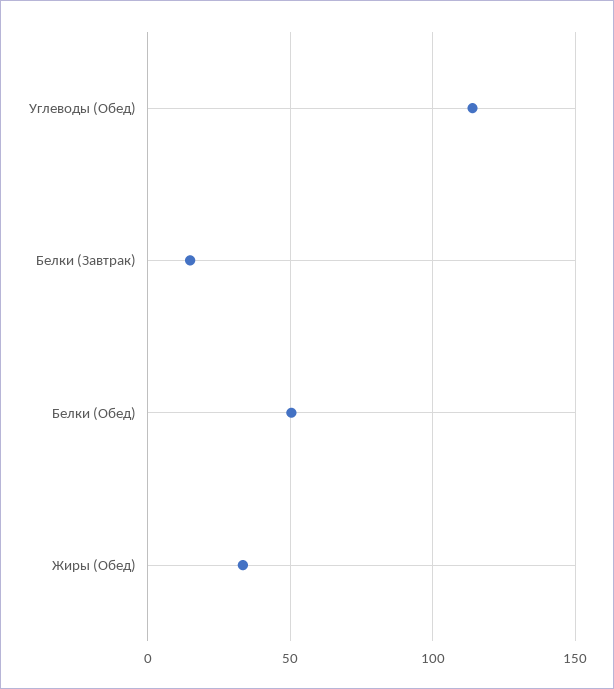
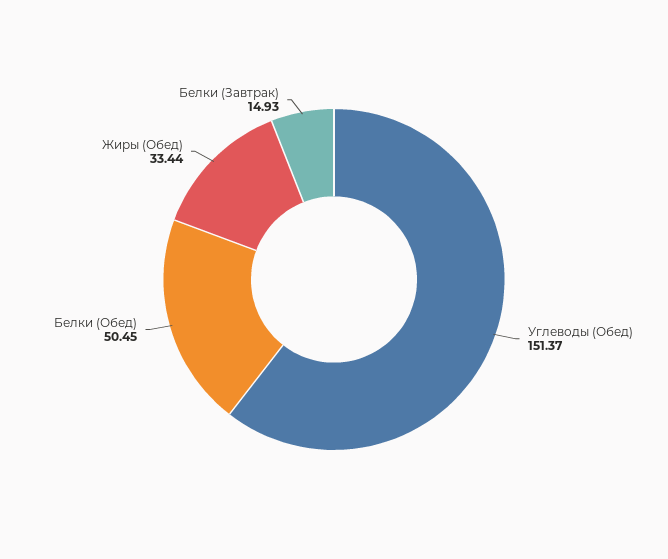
  {
-   "Углеводы (Обед)": 115,
+   "Углеводы (Обед)": 151.37,
    "Белки (Завтрак)": 14.93,
    "Белки (Обед)": 50.45,
    "Жиры (Обед)": 33.44
  }

